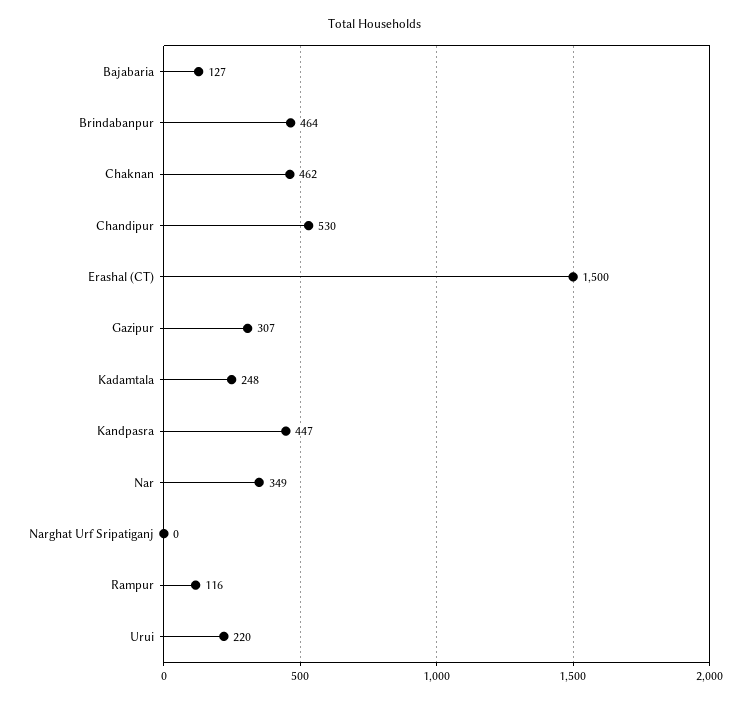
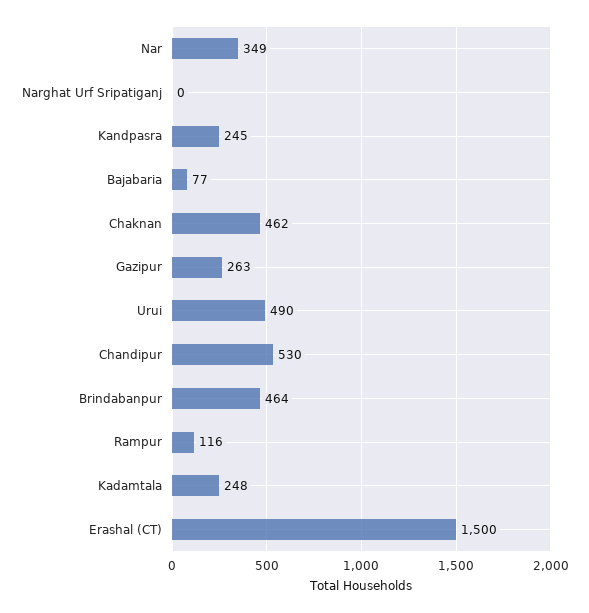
  {
-   "Bajabaria": 127,
+   "Bajabaria": 77,
    "Brindabanpur": 464,
    "Chaknan": 462,
    "Chandipur": 530,
    "Erashal (CT)": 1500,
-   "Gazipur": 307,
+   "Gazipur": 263,
    "Kadamtala": 248,
-   "Kandpasra": 447,
+   "Kandpasra": 245,
    "Nar": 349,
    "Narghat Urf Sripatiganj": 0,
    "Rampur": 116,
-   "Urui": 220
+   "Urui": 490
  }

